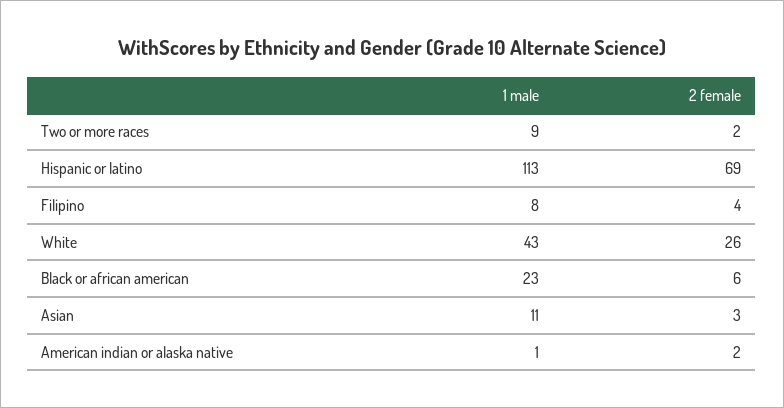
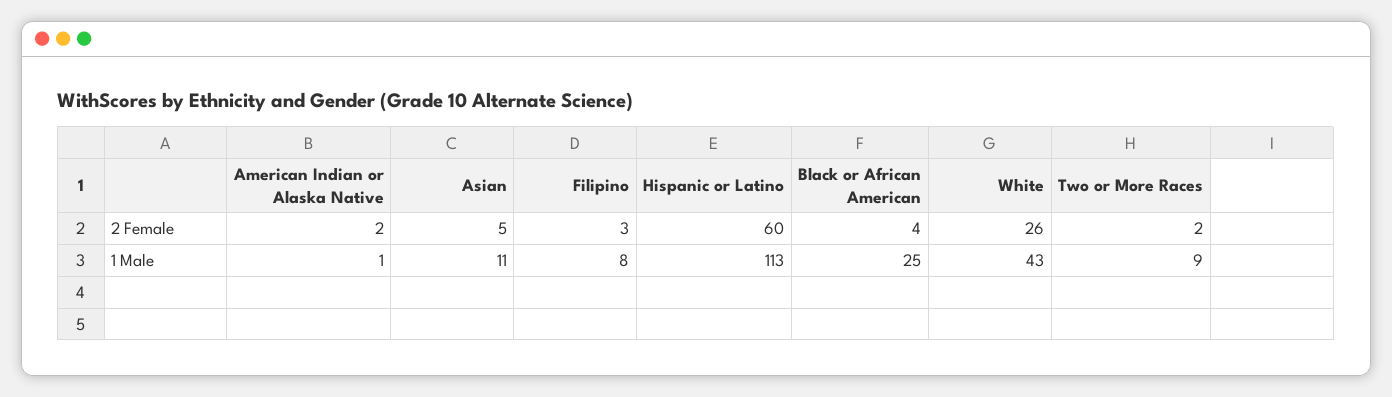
  {
    "1 male": {
      "Two or more races": 9,
      "Hispanic or latino": 113,
      "Filipino": 8,
      "White": 43,
-     "Black or african american": 23,
+     "Black or african american": 25,
      "Asian": 11,
      "American indian or alaska native": 1
    },
    "2 female": {
      "Two or more races": 2,
-     "Hispanic or latino": 69,
+     "Hispanic or latino": 60,
-     "Filipino": 4,
+     "Filipino": 3,
      "White": 26,
-     "Black or african american": 6,
+     "Black or african american": 4,
-     "Asian": 3,
+     "Asian": 5,
      "American indian or alaska native": 2
    }
  }

